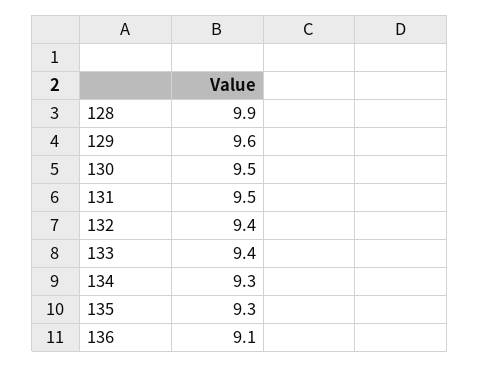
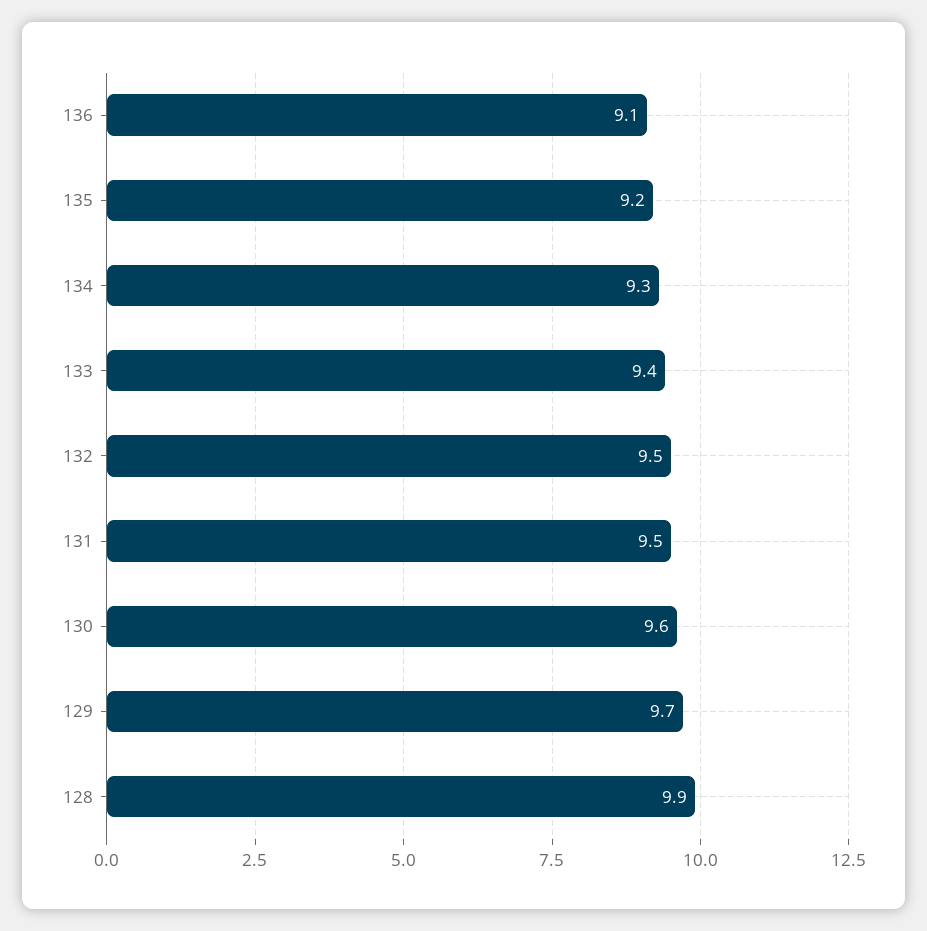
  {
    "128": 9.9,
-   "129": 9.6,
+   "129": 9.7,
-   "130": 9.5,
+   "130": 9.6,
    "131": 9.5,
-   "132": 9.4,
+   "132": 9.5,
    "133": 9.4,
    "134": 9.3,
-   "135": 9.3,
+   "135": 9.2,
    "136": 9.1
  }

